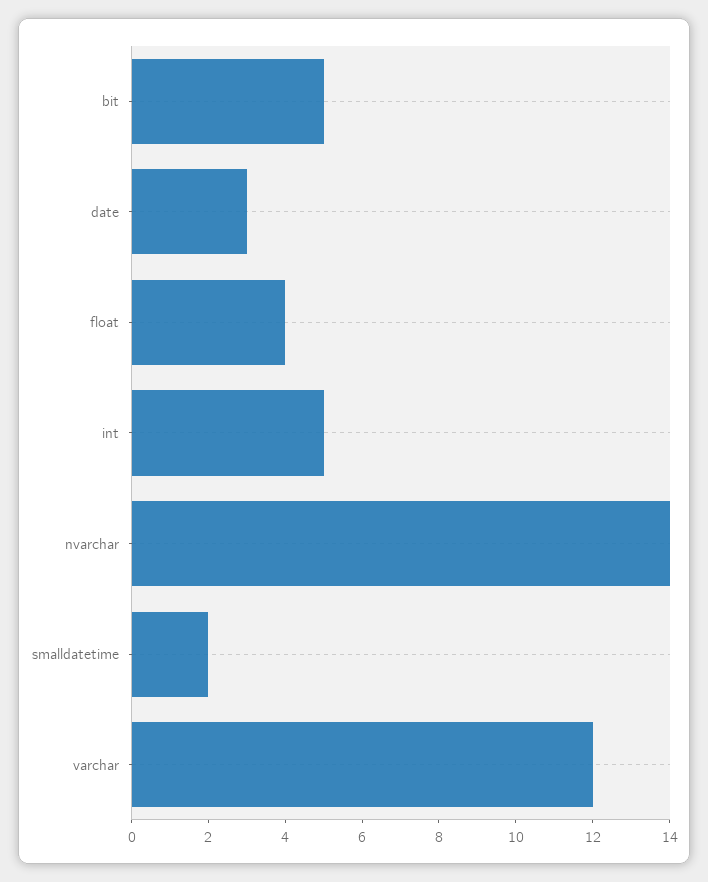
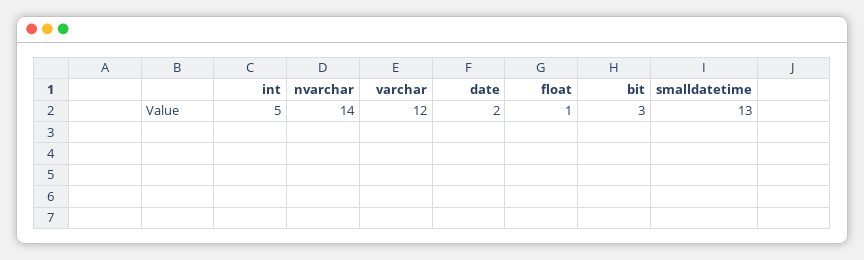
  {
-   "bit": 5,
+   "bit": 3,
-   "date": 3,
+   "date": 2,
-   "float": 4,
+   "float": 1,
    "int": 5,
    "nvarchar": 14,
-   "smalldatetime": 2,
+   "smalldatetime": 13,
    "varchar": 12
  }

